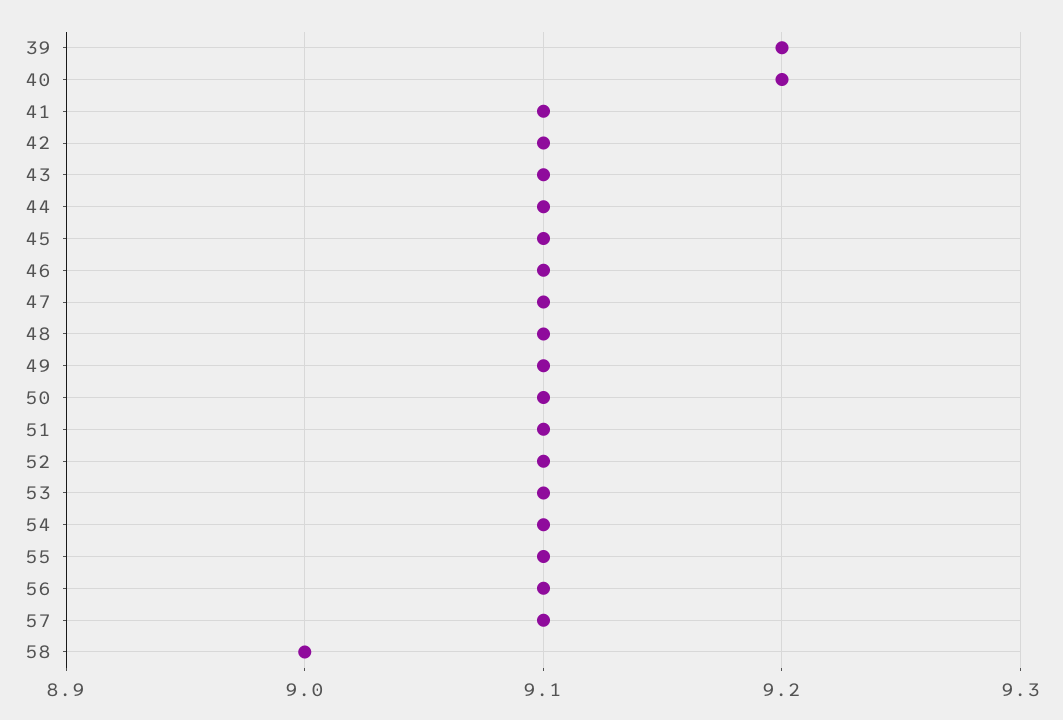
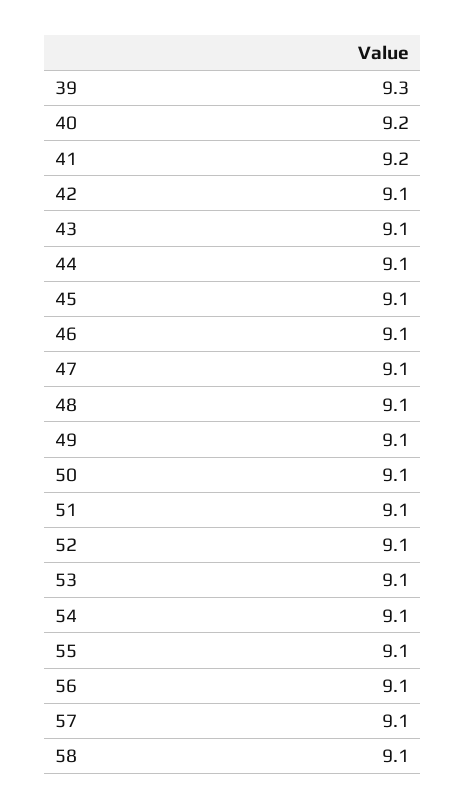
  {
-   "39": 9.2,
+   "39": 9.3,
    "40": 9.2,
-   "41": 9.1,
+   "41": 9.2,
    "42": 9.1,
    "43": 9.1,
    "44": 9.1,
    "45": 9.1,
    "46": 9.1,
    "47": 9.1,
    "48": 9.1,
    "49": 9.1,
    "50": 9.1,
    "51": 9.1,
    "52": 9.1,
    "53": 9.1,
    "54": 9.1,
    "55": 9.1,
    "56": 9.1,
    "57": 9.1,
-   "58": 9
+   "58": 9.1
  }

